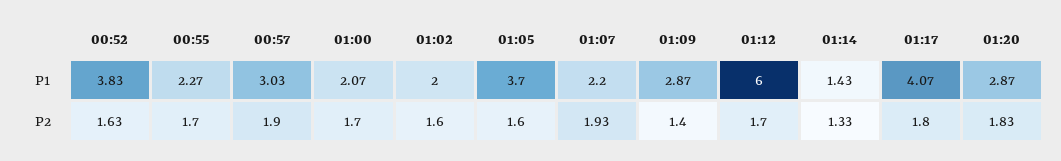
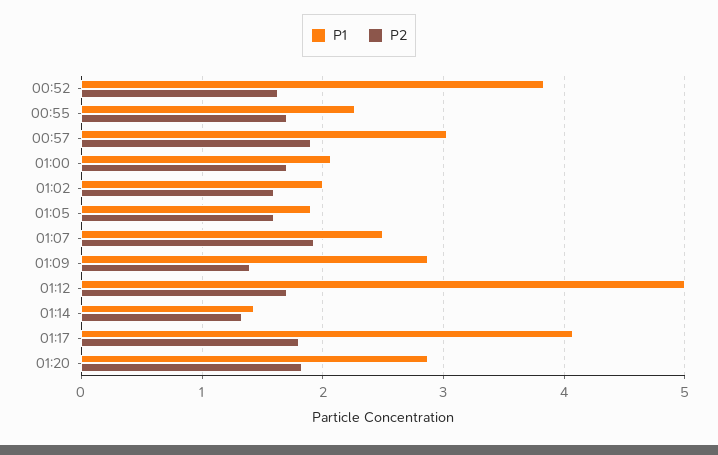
  {
    "P1": {
      "00:52": 3.83,
      "00:55": 2.27,
      "00:57": 3.03,
      "01:00": 2.07,
      "01:02": 2,
-     "01:05": 3.7,
+     "01:05": 1.9,
-     "01:07": 2.2,
+     "01:07": 2.5,
      "01:09": 2.87,
-     "01:12": 6,
+     "01:12": 5,
      "01:14": 1.43,
      "01:17": 4.07,
      "01:20": 2.87
    },
    "P2": {
      "00:52": 1.63,
      "00:55": 1.7,
      "00:57": 1.9,
      "01:00": 1.7,
      "01:02": 1.6,
      "01:05": 1.6,
      "01:07": 1.93,
      "01:09": 1.4,
      "01:12": 1.7,
      "01:14": 1.33,
      "01:17": 1.8,
      "01:20": 1.83
    }
  }

